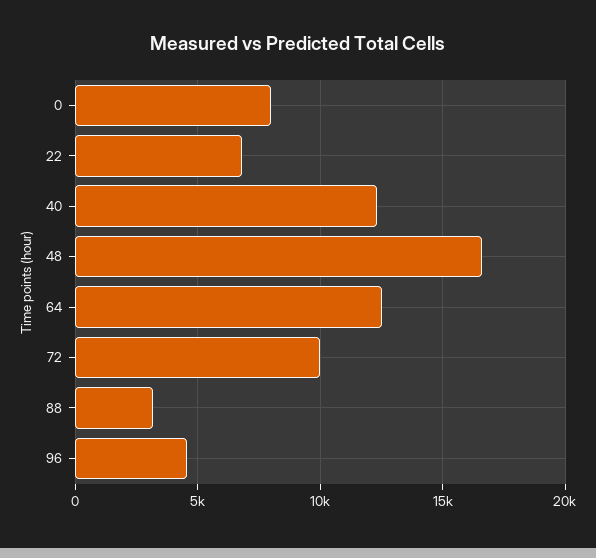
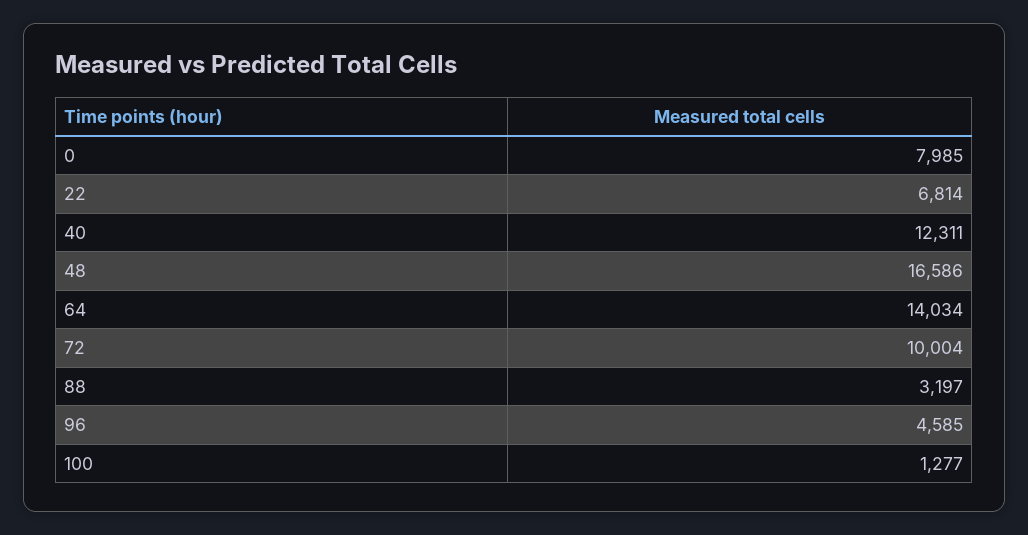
  {
    "0": 7985,
    "22": 6814,
    "40": 12311,
    "48": 16586,
-   "64": 12500,
+   "64": 14034,
    "72": 10004,
    "88": 3197,
-   "96": 4585
+   "96": 4585,
+   "100": 1277
  }

